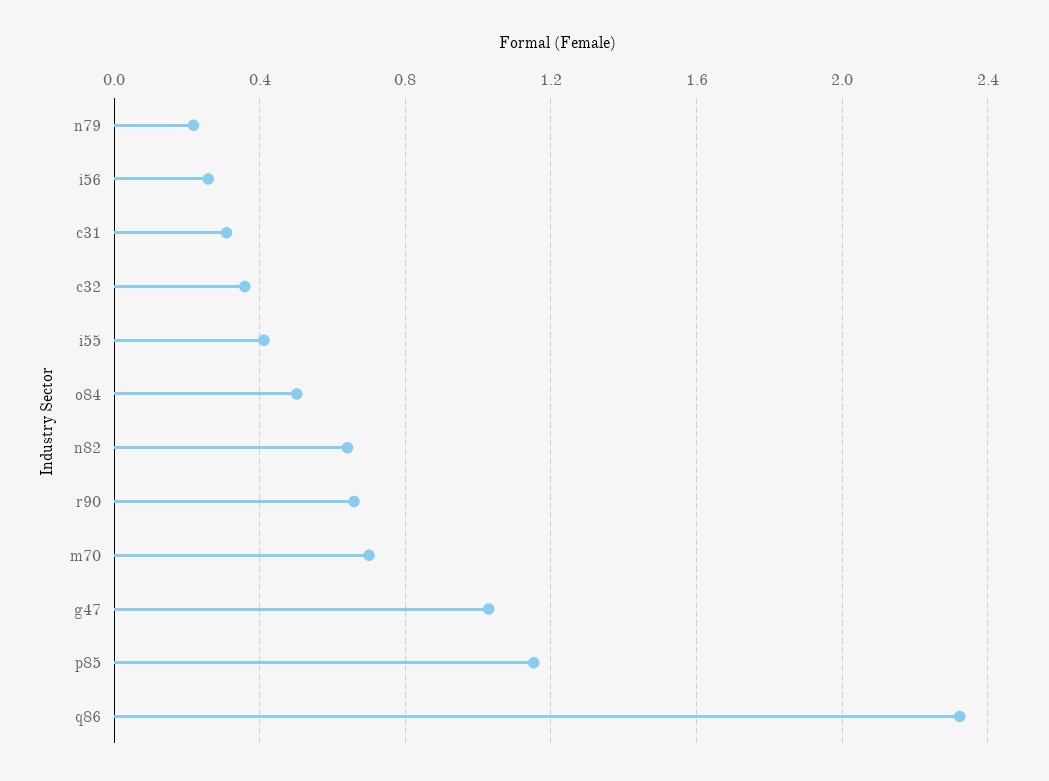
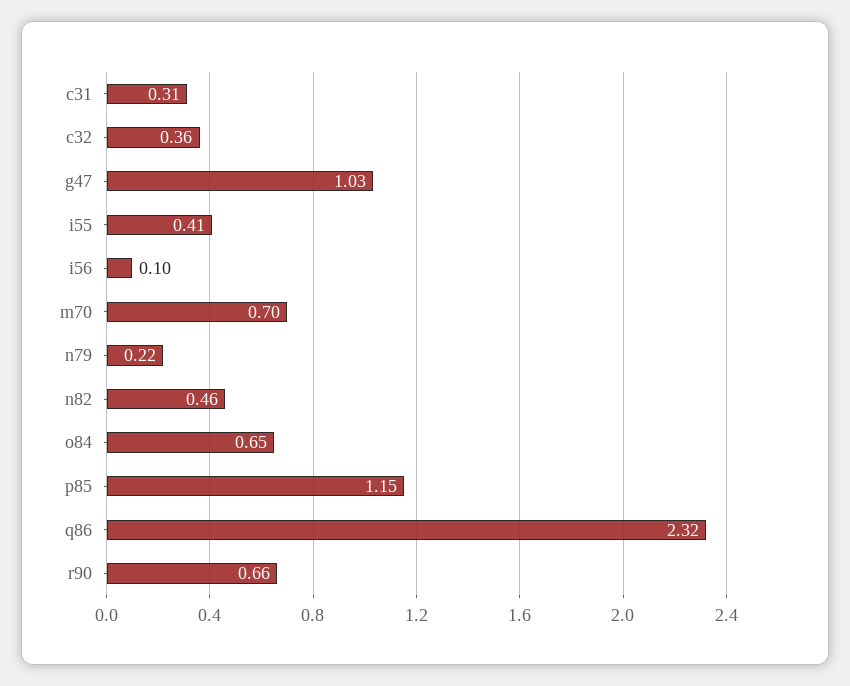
  {
    "n79": 0.22,
-   "i56": 0.25,
+   "i56": 0.1,
    "c31": 0.31,
    "c32": 0.36,
    "i55": 0.41,
-   "o84": 0.5,
+   "o84": 0.65,
-   "n82": 0.65,
+   "n82": 0.46,
    "r90": 0.66,
    "m70": 0.7,
    "g47": 1.03,
    "p85": 1.15,
    "q86": 2.32
  }

